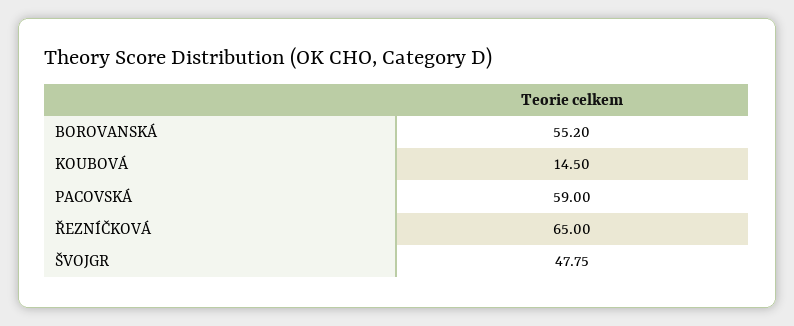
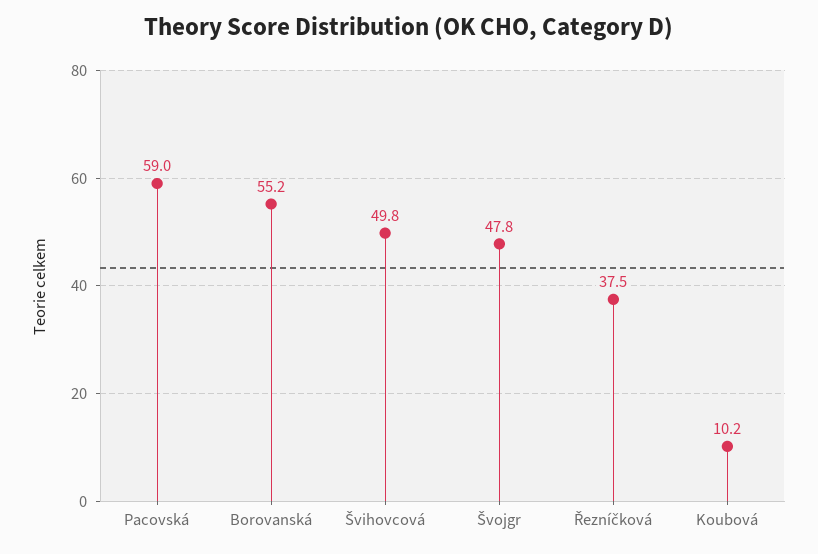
  {
    "BOROVANSKÁ": 55.2,
-   "KOUBOVÁ": 14.5,
+   "KOUBOVÁ": 10.2,
    "PACOVSKÁ": 59,
-   "ŘEZNÍČKOVÁ": 65,
+   "ŘEZNÍČKOVÁ": 37.5,
-   "ŠVOJGR": 47.75
+   "ŠVOJGR": 47.75,
+   "Švihovcová": 49.8
  }

